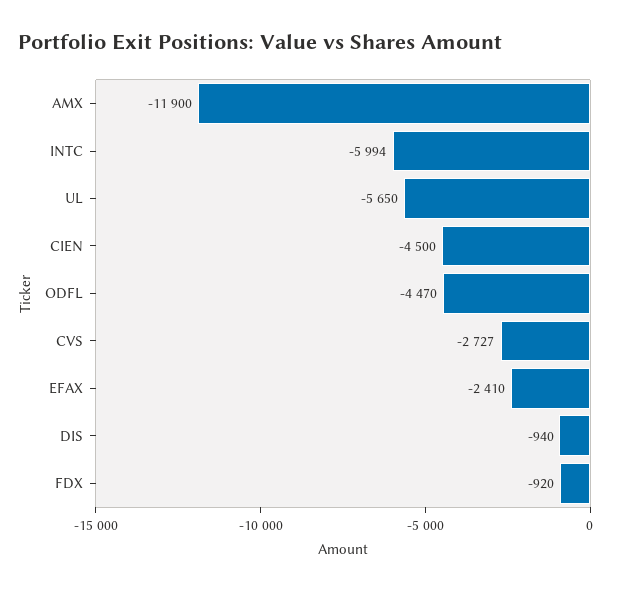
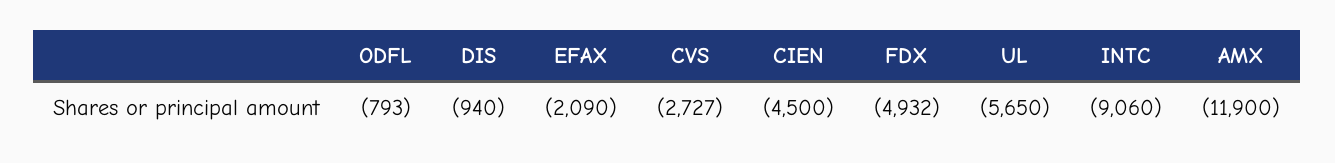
  {
    "AMX": -11900,
-   "INTC": -5994,
+   "INTC": -9060,
    "UL": -5650,
    "CIEN": -4500,
-   "ODFL": -4470,
+   "ODFL": -793,
    "CVS": -2727,
-   "EFAX": -2410,
+   "EFAX": -2090,
    "DIS": -940,
-   "FDX": -920
+   "FDX": -4932
  }

